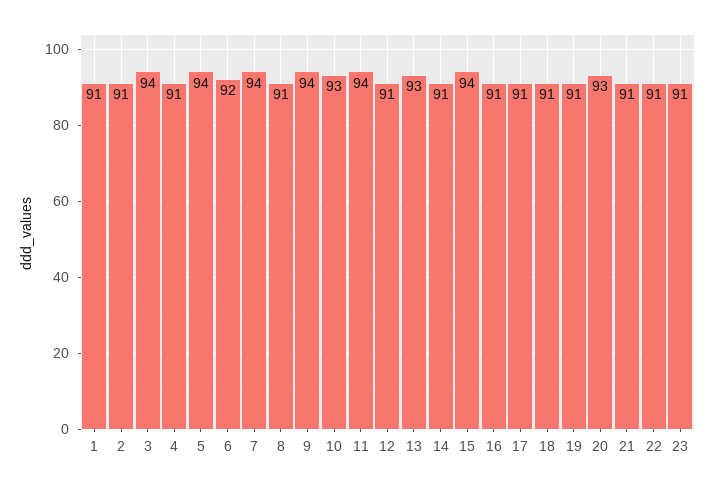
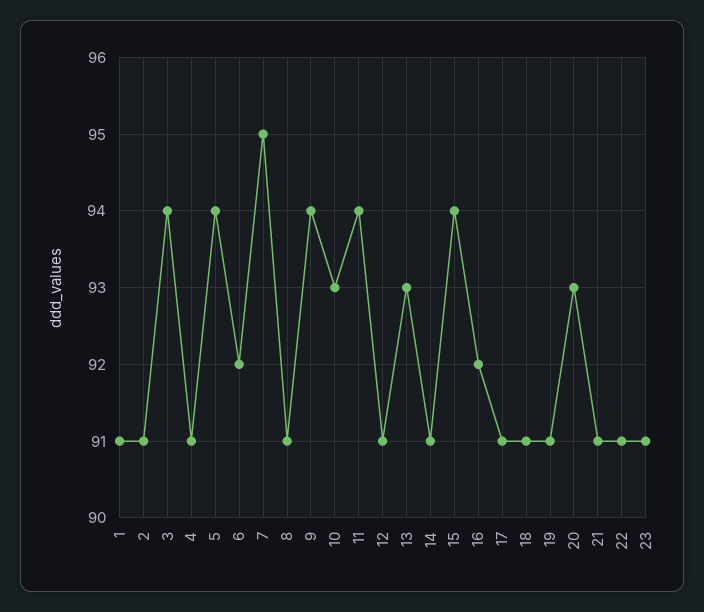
  {
    "1": 91,
    "2": 91,
    "3": 94,
    "4": 91,
    "5": 94,
    "6": 92,
-   "7": 94,
+   "7": 95,
    "8": 91,
    "9": 94,
    "10": 93,
    "11": 94,
    "12": 91,
    "13": 93,
    "14": 91,
    "15": 94,
-   "16": 91,
+   "16": 92,
    "17": 91,
    "18": 91,
    "19": 91,
    "20": 93,
    "21": 91,
    "22": 91,
    "23": 91
  }

